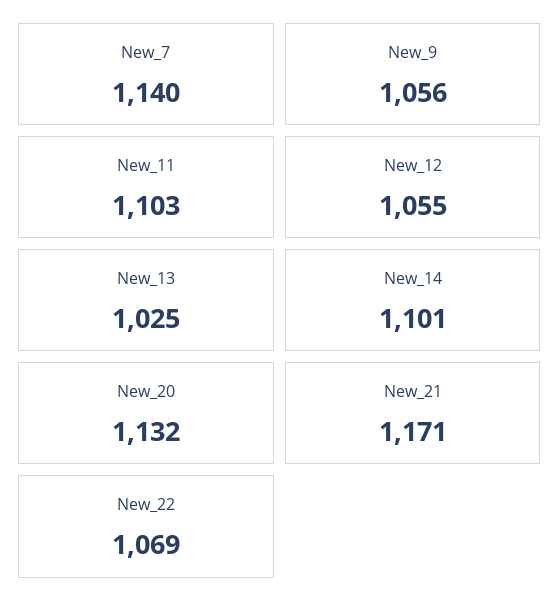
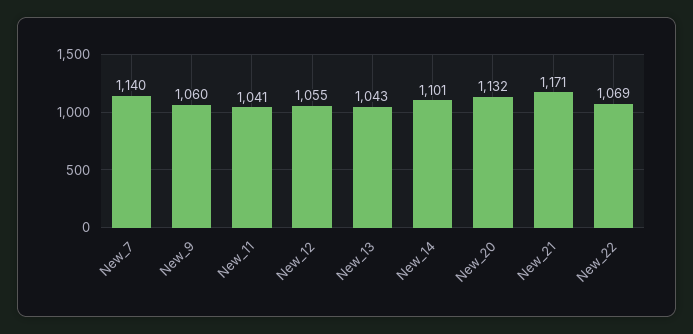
  {
    "New_7": 1140,
-   "New_9": 1056,
+   "New_9": 1060,
-   "New_11": 1103,
+   "New_11": 1041,
    "New_12": 1055,
-   "New_13": 1025,
+   "New_13": 1043,
    "New_14": 1101,
    "New_20": 1132,
    "New_21": 1171,
    "New_22": 1069
  }

